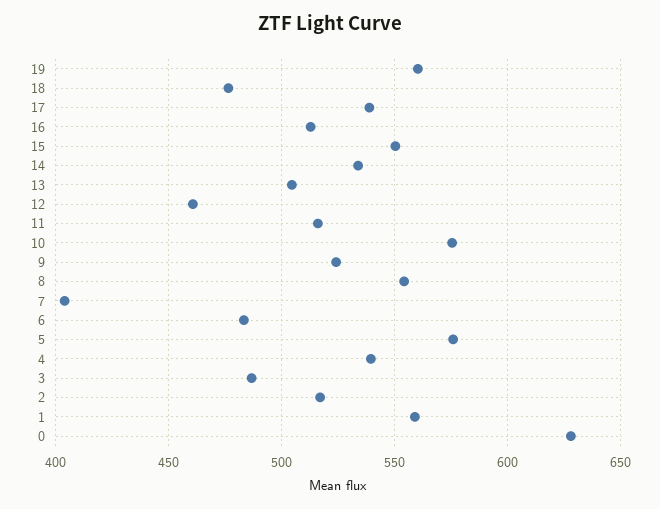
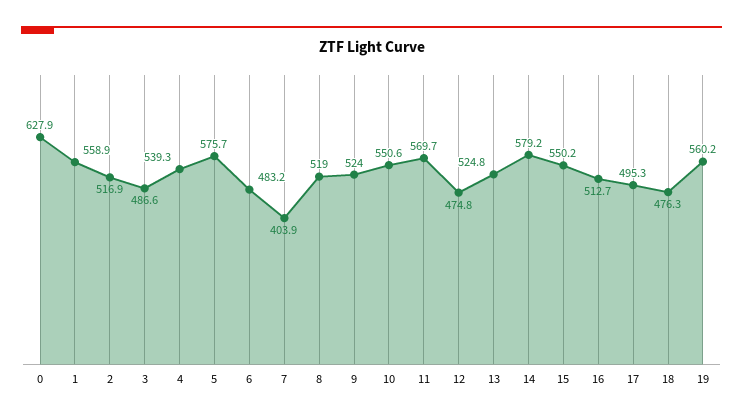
  {
    "19": 560.2,
    "18": 476.3,
-   "17": 540,
+   "17": 495.3,
    "16": 512.7,
    "15": 550.2,
-   "14": 535,
+   "14": 579.2,
-   "13": 505,
+   "13": 524.8,
-   "12": 460,
+   "12": 474.8,
-   "11": 515,
+   "11": 569.7,
-   "10": 575,
+   "10": 550.6,
    "9": 524,
-   "8": 555,
+   "8": 519,
    "7": 403.9,
    "6": 483.2,
    "5": 575.7,
    "4": 539.3,
    "3": 486.6,
    "2": 516.9,
    "1": 558.9,
    "0": 627.9
  }

